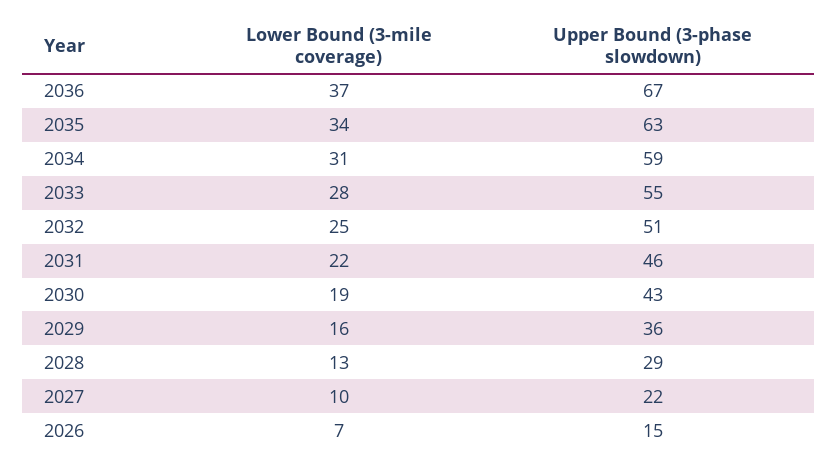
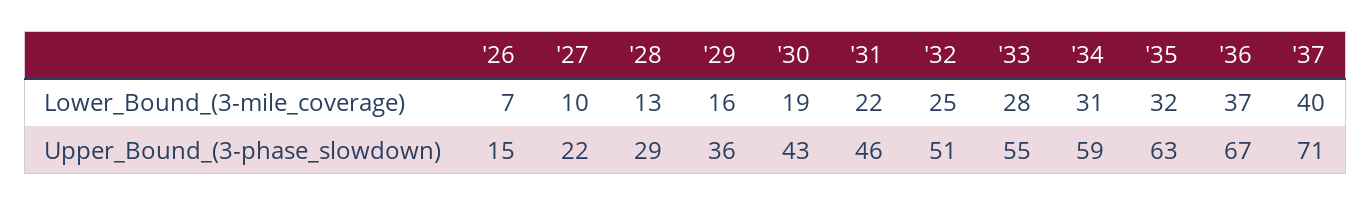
  {
    "Lower Bound (3-mile coverage)": {
      "2036": 37,
-     "2035": 34,
+     "2035": 32,
      "2034": 31,
      "2033": 28,
      "2032": 25,
      "2031": 22,
      "2030": 19,
      "2029": 16,
      "2028": 13,
      "2027": 10,
-     "2026": 7
+     "2026": 7,
+     "'37": 40
    },
    "Upper Bound (3-phase slowdown)": {
      "2036": 67,
      "2035": 63,
      "2034": 59,
      "2033": 55,
      "2032": 51,
      "2031": 46,
      "2030": 43,
      "2029": 36,
      "2028": 29,
      "2027": 22,
-     "2026": 15
+     "2026": 15,
+     "'37": 71
    }
  }

